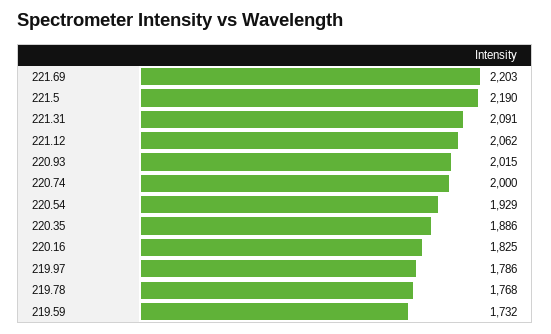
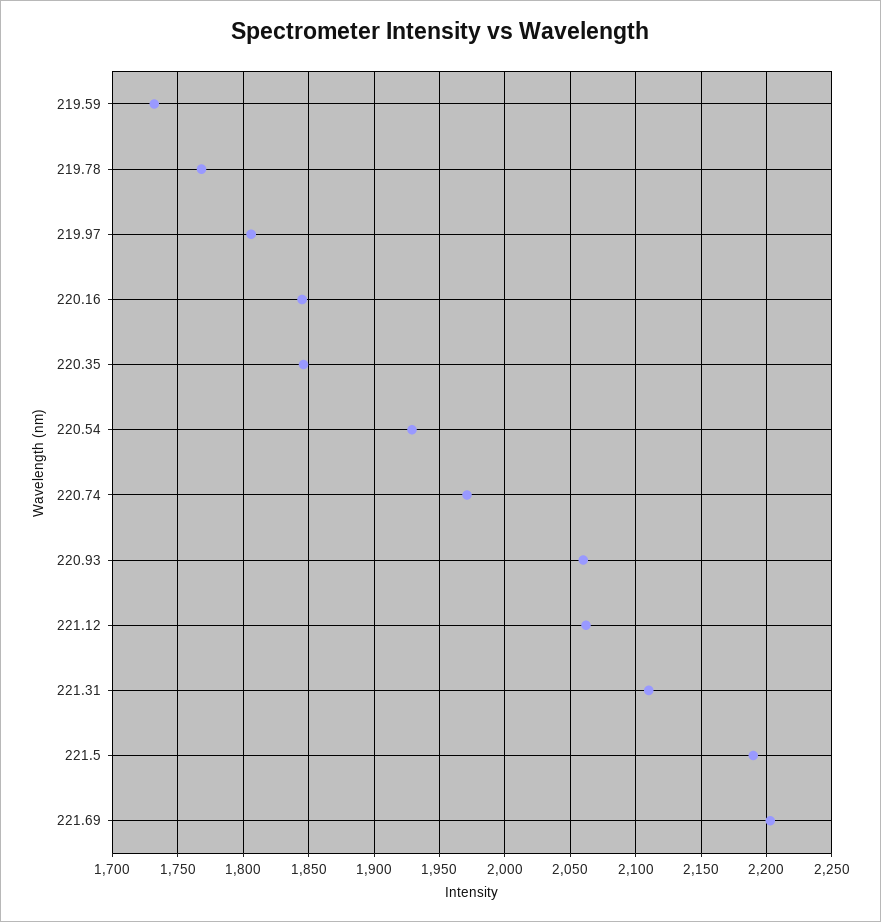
  {
    "221.69": 2203,
    "221.5": 2190,
-   "221.31": 2091,
+   "221.31": 2110,
    "221.12": 2062,
-   "220.93": 2015,
+   "220.93": 2060,
-   "220.74": 2000,
+   "220.74": 1970,
    "220.54": 1929,
-   "220.35": 1886,
+   "220.35": 1845,
-   "220.16": 1825,
+   "220.16": 1845,
-   "219.97": 1786,
+   "219.97": 1805,
    "219.78": 1768,
    "219.59": 1732
  }

